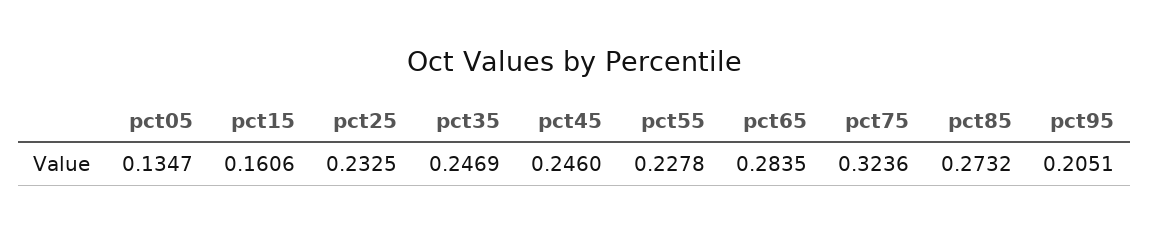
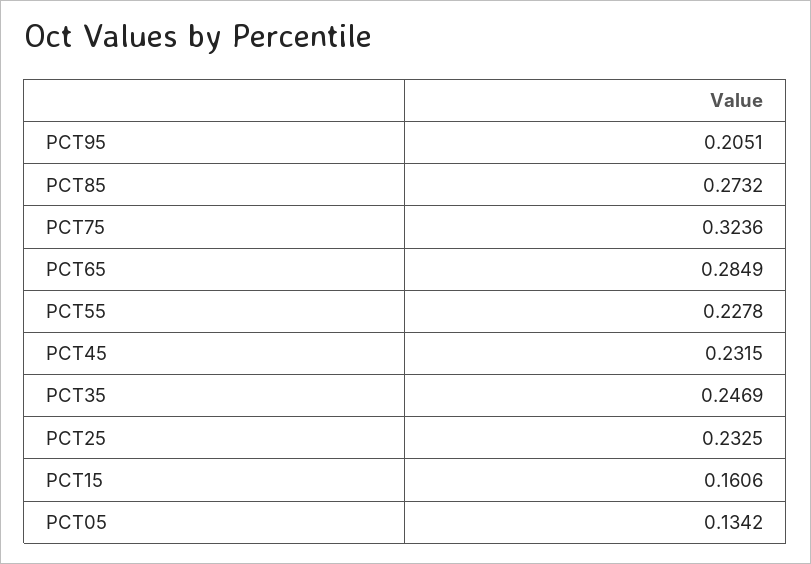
  {
-   "pct05": 0.1347,
+   "pct05": 0.1342,
    "pct15": 0.1606,
    "pct25": 0.2325,
    "pct35": 0.2469,
-   "pct45": 0.246,
+   "pct45": 0.2315,
    "pct55": 0.2278,
-   "pct65": 0.2835,
+   "pct65": 0.2849,
    "pct75": 0.3236,
    "pct85": 0.2732,
    "pct95": 0.2051
  }

